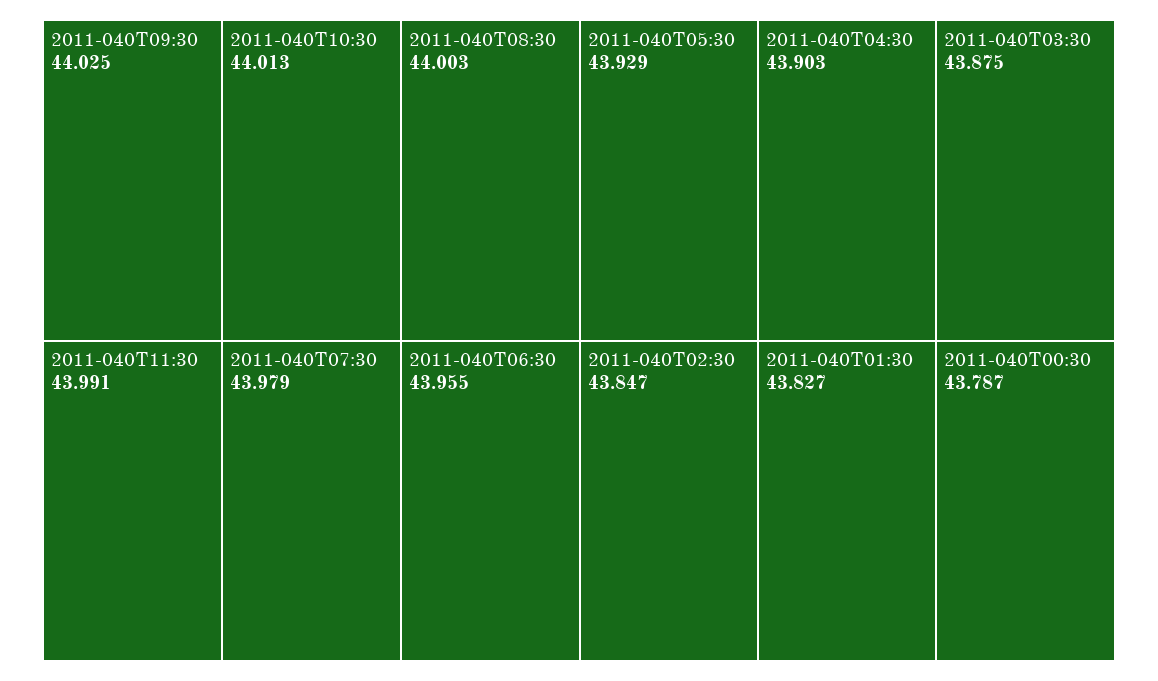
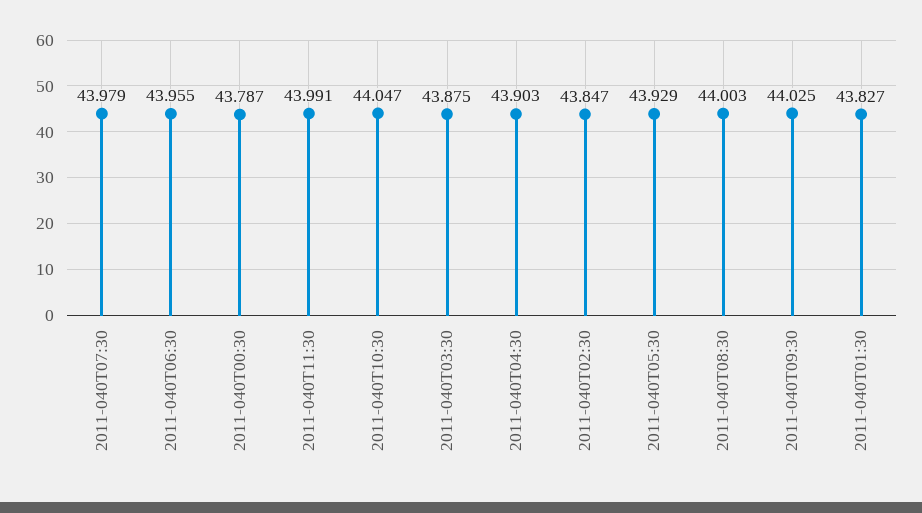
  {
    "2011-040T09:30": 44.025,
-   "2011-040T10:30": 44.013,
+   "2011-040T10:30": 44.047,
    "2011-040T08:30": 44.003,
    "2011-040T11:30": 43.991,
    "2011-040T07:30": 43.979,
    "2011-040T06:30": 43.955,
    "2011-040T05:30": 43.929,
    "2011-040T04:30": 43.903,
    "2011-040T03:30": 43.875,
    "2011-040T02:30": 43.847,
    "2011-040T01:30": 43.827,
    "2011-040T00:30": 43.787
  }

